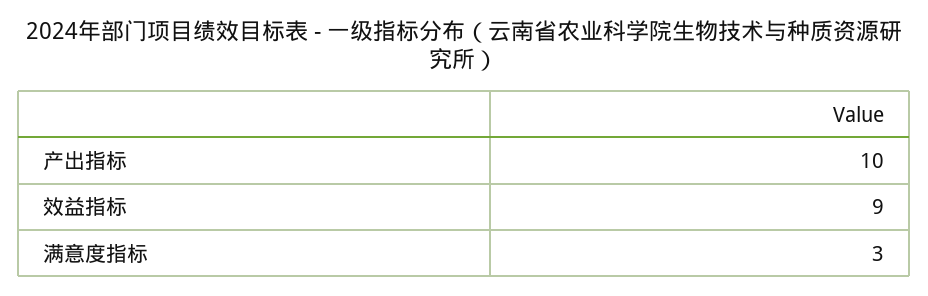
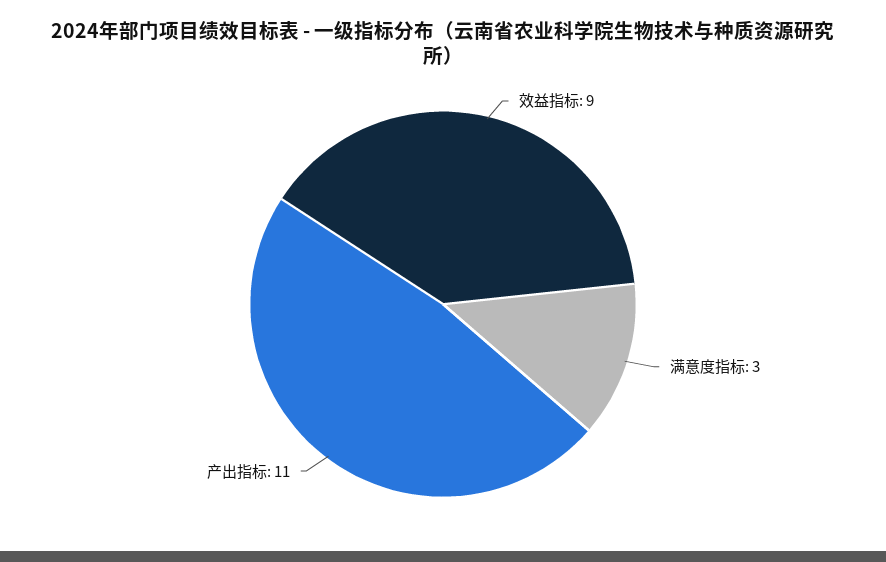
  {
-   "产出指标": 10,
+   "产出指标": 11,
    "效益指标": 9,
    "满意度指标": 3
  }

